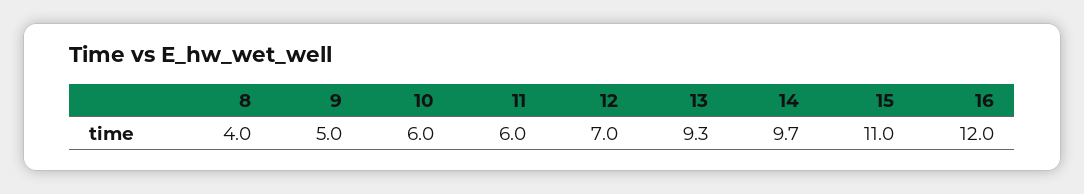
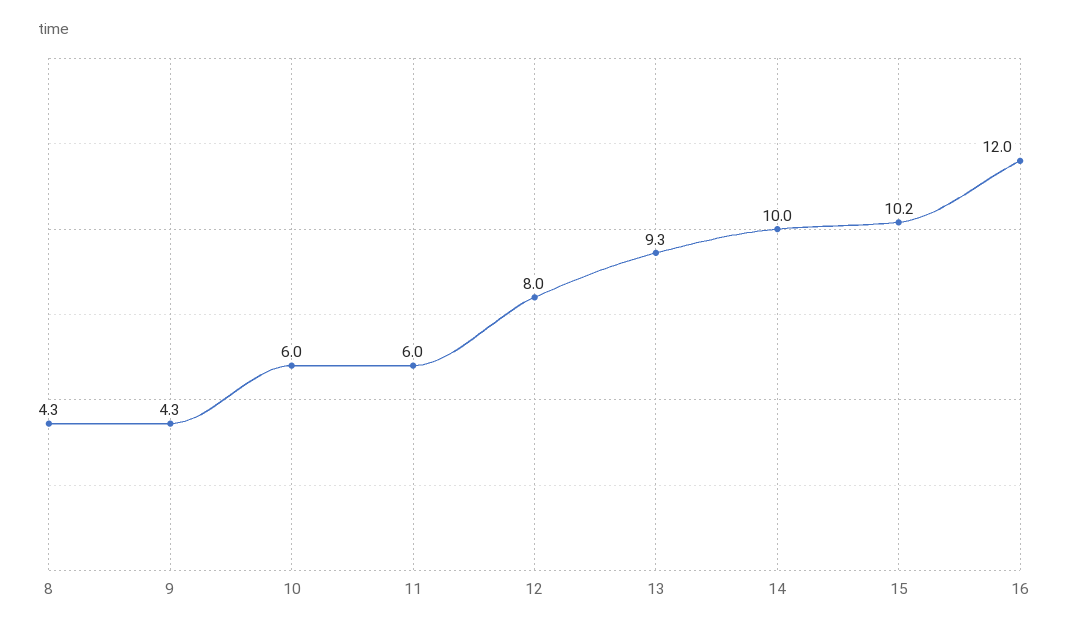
  {
-   "8": 4,
+   "8": 4.3,
-   "9": 5,
+   "9": 4.3,
    "10": 6,
    "11": 6,
-   "12": 7,
+   "12": 8,
    "13": 9.3,
-   "14": 9.7,
+   "14": 10,
-   "15": 11,
+   "15": 10.2,
    "16": 12
  }

